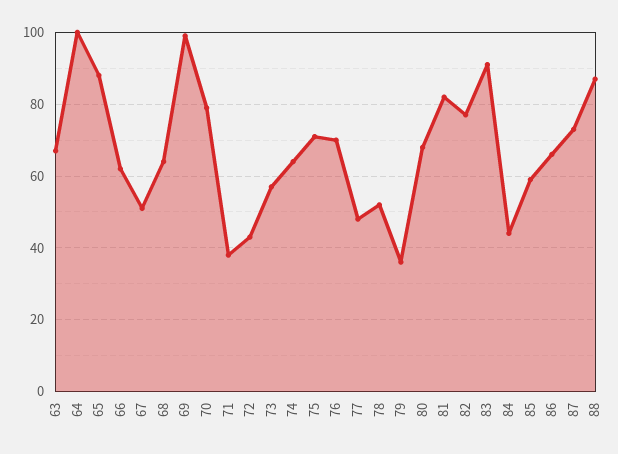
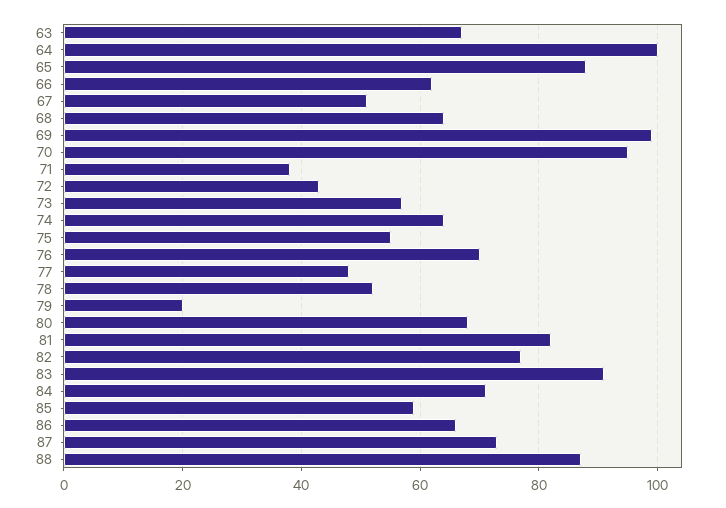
  {
    "63": 65,
    "64": 100,
    "65": 90,
    "66": 60,
    "67": 50,
    "68": 65,
    "69": 100,
-   "70": 80,
+   "70": 95,
    "71": 40,
    "72": 45,
    "73": 55,
    "74": 65,
-   "75": 70,
+   "75": 55,
    "76": 70,
    "77": 50,
    "78": 50,
-   "79": 35,
+   "79": 20,
    "80": 70,
    "81": 80,
    "82": 75,
    "83": 90,
-   "84": 45,
+   "84": 70,
    "85": 60,
    "86": 65,
    "87": 75,
    "88": 85
  }

